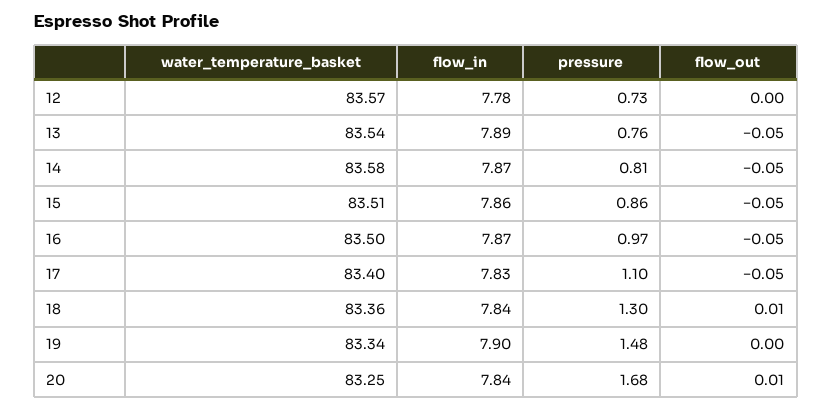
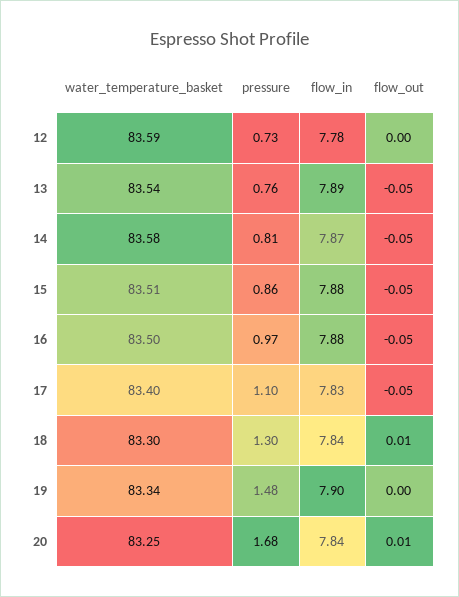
  {
    "water_temperature_basket": {
-     "12": 83.57,
+     "12": 83.59,
      "13": 83.54,
      "14": 83.58,
      "15": 83.51,
      "16": 83.5,
      "17": 83.4,
-     "18": 83.36,
+     "18": 83.3,
      "19": 83.34,
      "20": 83.25
    },
    "flow_in": {
      "12": 7.78,
      "13": 7.89,
      "14": 7.87,
-     "15": 7.86,
+     "15": 7.88,
-     "16": 7.87,
+     "16": 7.88,
      "17": 7.83,
      "18": 7.84,
      "19": 7.9,
      "20": 7.84
    },
    "pressure": {
      "12": 0.73,
      "13": 0.76,
      "14": 0.81,
      "15": 0.86,
      "16": 0.97,
      "17": 1.1,
      "18": 1.3,
      "19": 1.48,
      "20": 1.68
    },
    "flow_out": {
      "12": 0,
      "13": -0.05,
      "14": -0.05,
      "15": -0.05,
      "16": -0.05,
      "17": -0.05,
      "18": 0.01,
      "19": 0,
      "20": 0.01
    }
  }

